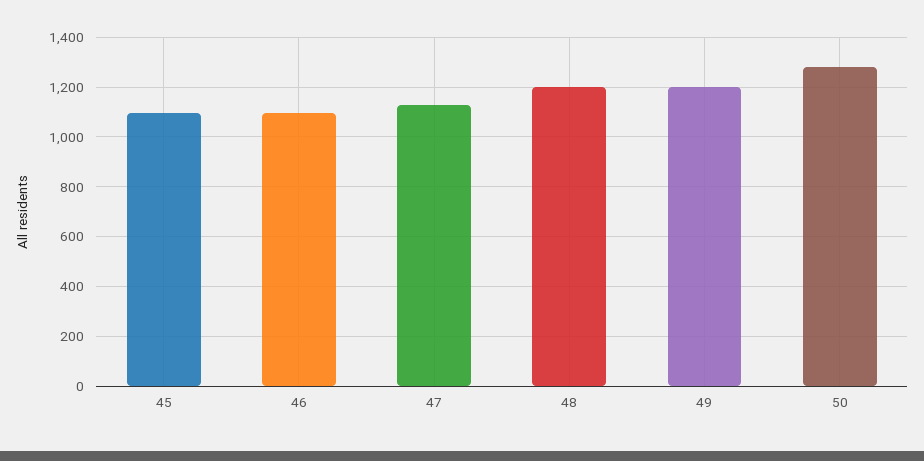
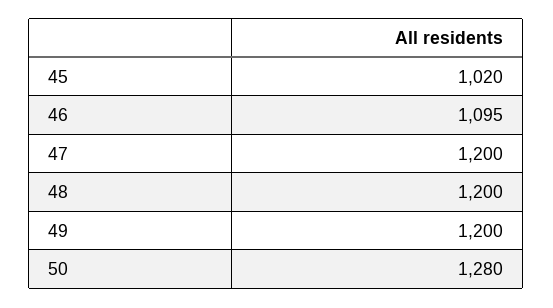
  {
-   "45": 1100,
+   "45": 1020,
    "46": 1095,
-   "47": 1125,
+   "47": 1200,
    "48": 1200,
    "49": 1200,
    "50": 1280
  }

